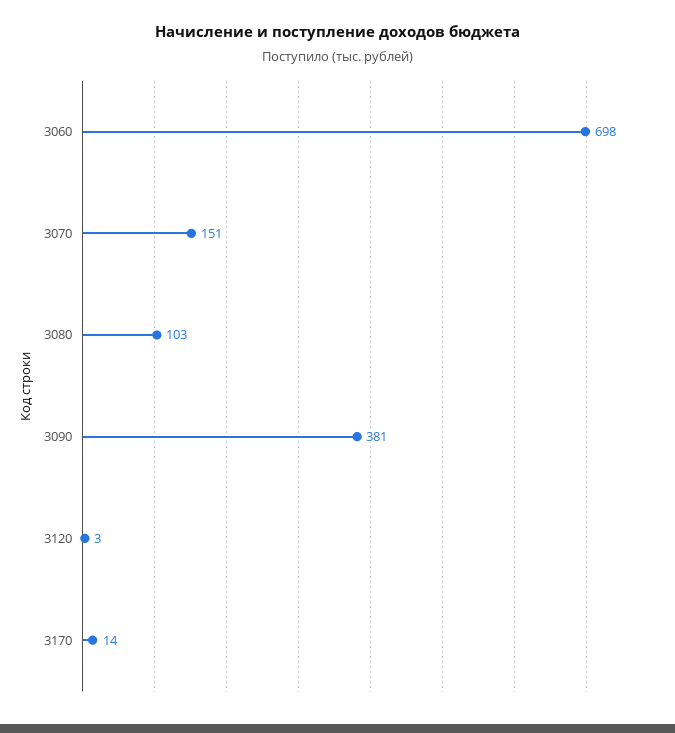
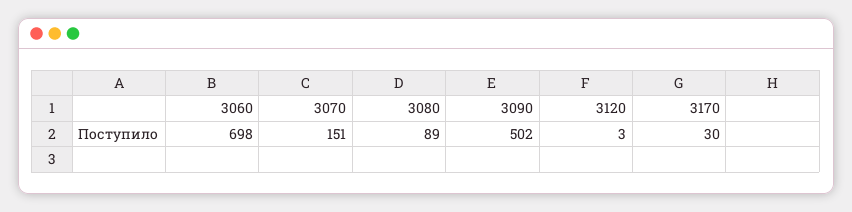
  {
    "3060": 698,
    "3070": 151,
-   "3080": 103,
+   "3080": 89,
-   "3090": 381,
+   "3090": 502,
    "3120": 3,
-   "3170": 14
+   "3170": 30
  }

